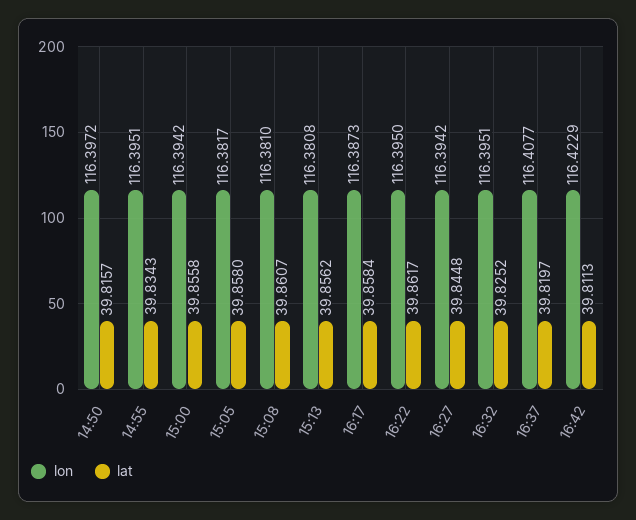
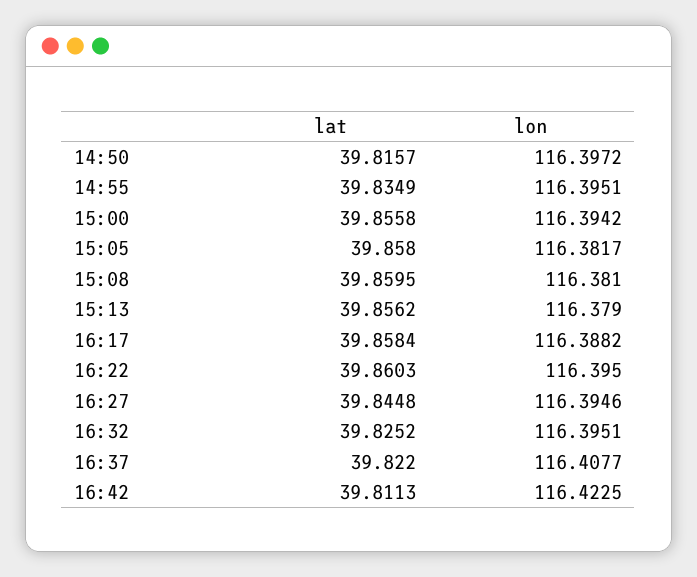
  {
    "lon": {
      "14:50": 116.3972,
      "14:55": 116.3951,
      "15:00": 116.3942,
      "15:05": 116.3817,
      "15:08": 116.381,
-     "15:13": 116.3808,
+     "15:13": 116.379,
-     "16:17": 116.3873,
+     "16:17": 116.3882,
      "16:22": 116.395,
-     "16:27": 116.3942,
+     "16:27": 116.3946,
      "16:32": 116.3951,
      "16:37": 116.4077,
-     "16:42": 116.4229
+     "16:42": 116.4225
    },
    "lat": {
      "14:50": 39.8157,
-     "14:55": 39.8343,
+     "14:55": 39.8349,
      "15:00": 39.8558,
      "15:05": 39.858,
-     "15:08": 39.8607,
+     "15:08": 39.8595,
      "15:13": 39.8562,
      "16:17": 39.8584,
-     "16:22": 39.8617,
+     "16:22": 39.8603,
      "16:27": 39.8448,
      "16:32": 39.8252,
-     "16:37": 39.8197,
+     "16:37": 39.822,
      "16:42": 39.8113
    }
  }

